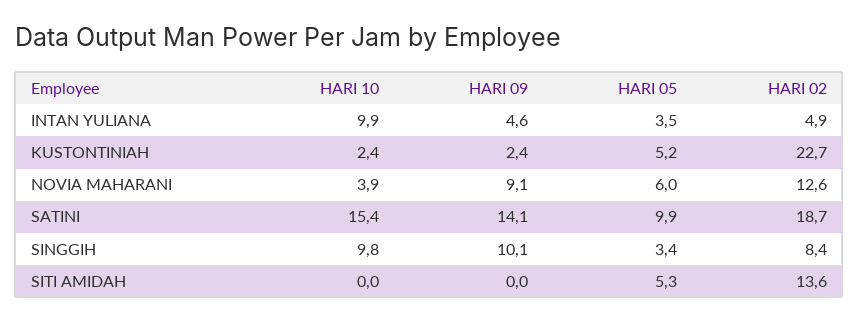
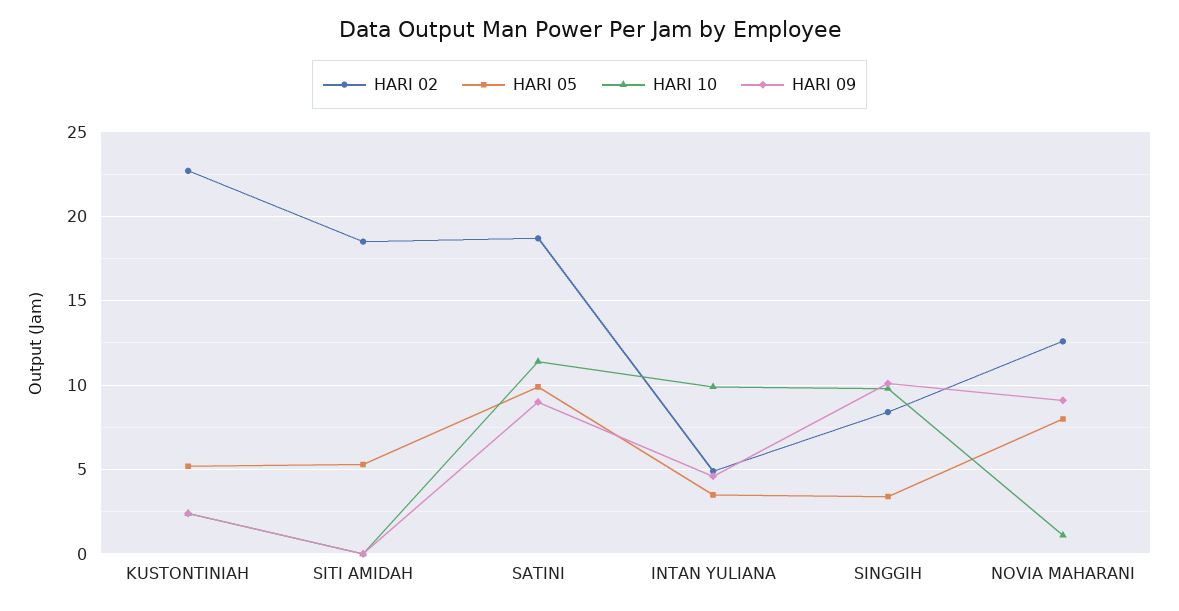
  {
    "HARI 10": {
      "INTAN YULIANA": 9.9,
      "KUSTONTINIAH": 2.4,
-     "NOVIA MAHARANI": 3.9,
+     "NOVIA MAHARANI": 1,
-     "SATINI": 15.4,
+     "SATINI": 11.5,
      "SINGGIH": 9.8,
      "SITI AMIDAH": 0
    },
    "HARI 09": {
      "INTAN YULIANA": 4.6,
      "KUSTONTINIAH": 2.4,
      "NOVIA MAHARANI": 9.1,
-     "SATINI": 14.1,
+     "SATINI": 9,
      "SINGGIH": 10.1,
      "SITI AMIDAH": 0
    },
    "HARI 05": {
      "INTAN YULIANA": 3.5,
      "KUSTONTINIAH": 5.2,
-     "NOVIA MAHARANI": 6,
+     "NOVIA MAHARANI": 8,
      "SATINI": 9.9,
      "SINGGIH": 3.4,
      "SITI AMIDAH": 5.3
    },
    "HARI 02": {
      "INTAN YULIANA": 4.9,
      "KUSTONTINIAH": 22.7,
      "NOVIA MAHARANI": 12.6,
      "SATINI": 18.7,
      "SINGGIH": 8.4,
-     "SITI AMIDAH": 13.6
+     "SITI AMIDAH": 18.5
    }
  }

